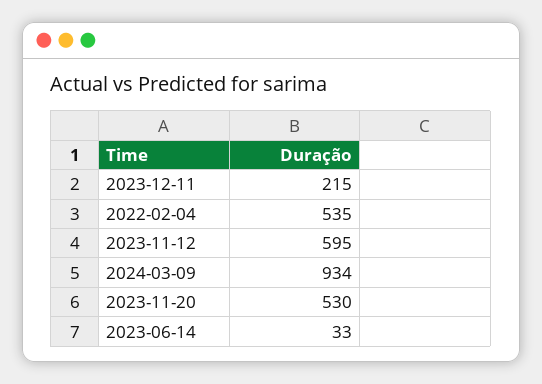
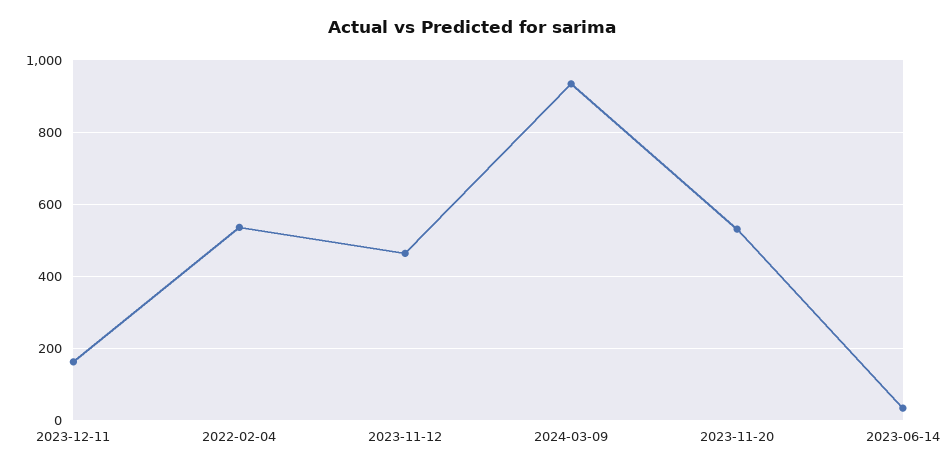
  {
-   "2023-12-11": 215,
+   "2023-12-11": 160,
    "2022-02-04": 535,
-   "2023-11-12": 595,
+   "2023-11-12": 460,
    "2024-03-09": 934,
    "2023-11-20": 530,
    "2023-06-14": 33
  }

